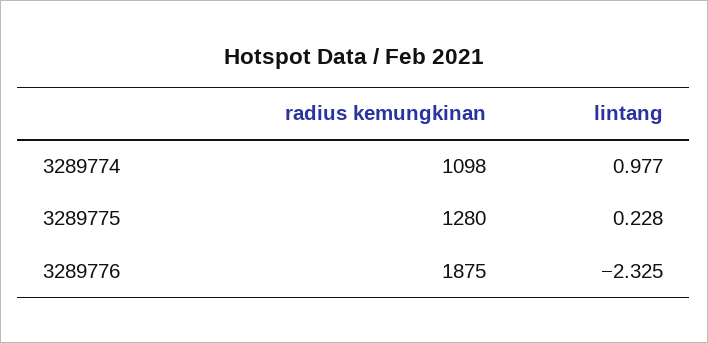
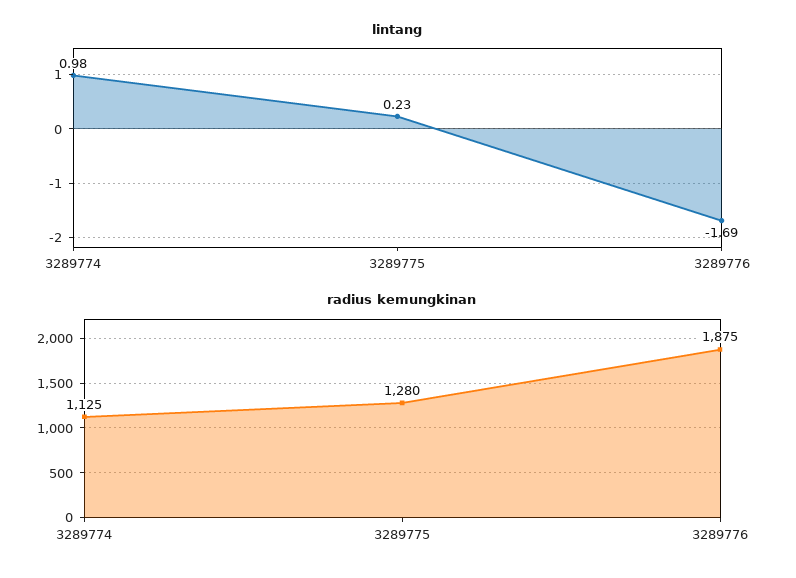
  {
    "radius kemungkinan": {
-     "3289774": 1098,
+     "3289774": 1125,
      "3289775": 1280,
      "3289776": 1875
    },
    "lintang": {
      "3289774": 0.977,
      "3289775": 0.228,
-     "3289776": -2.325
+     "3289776": -1.69
    }
  }

